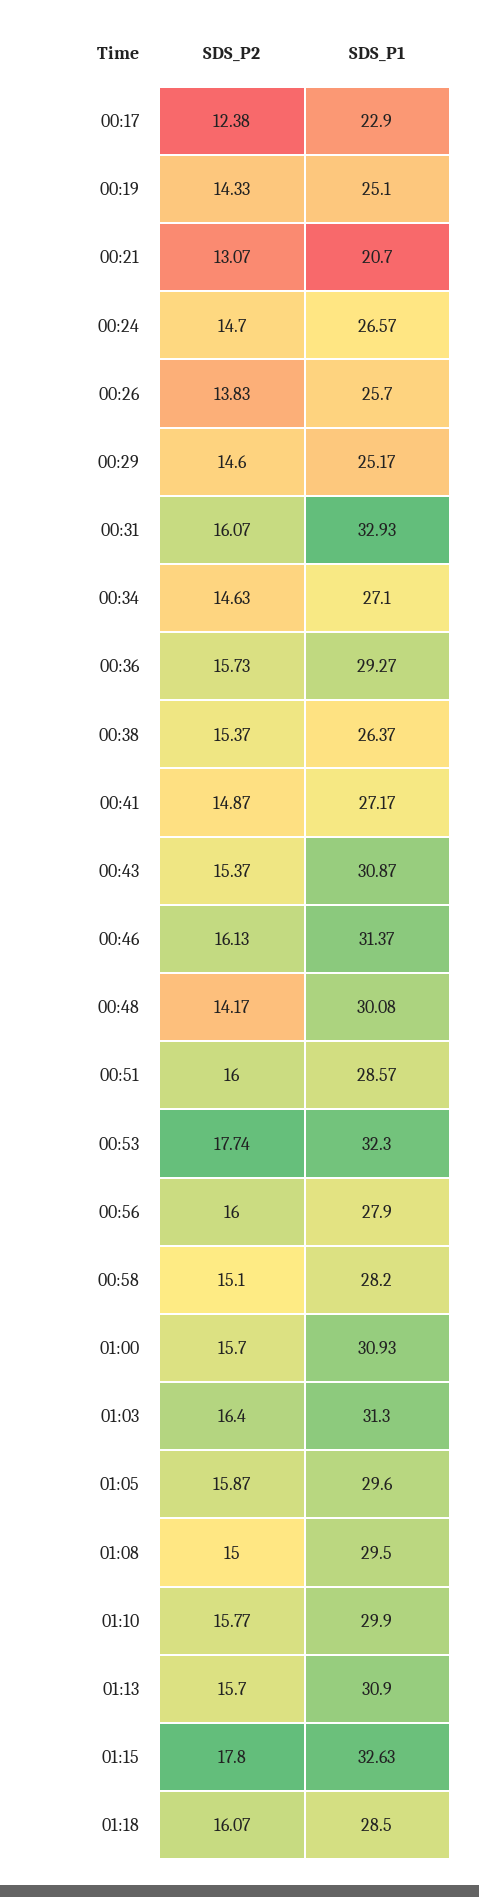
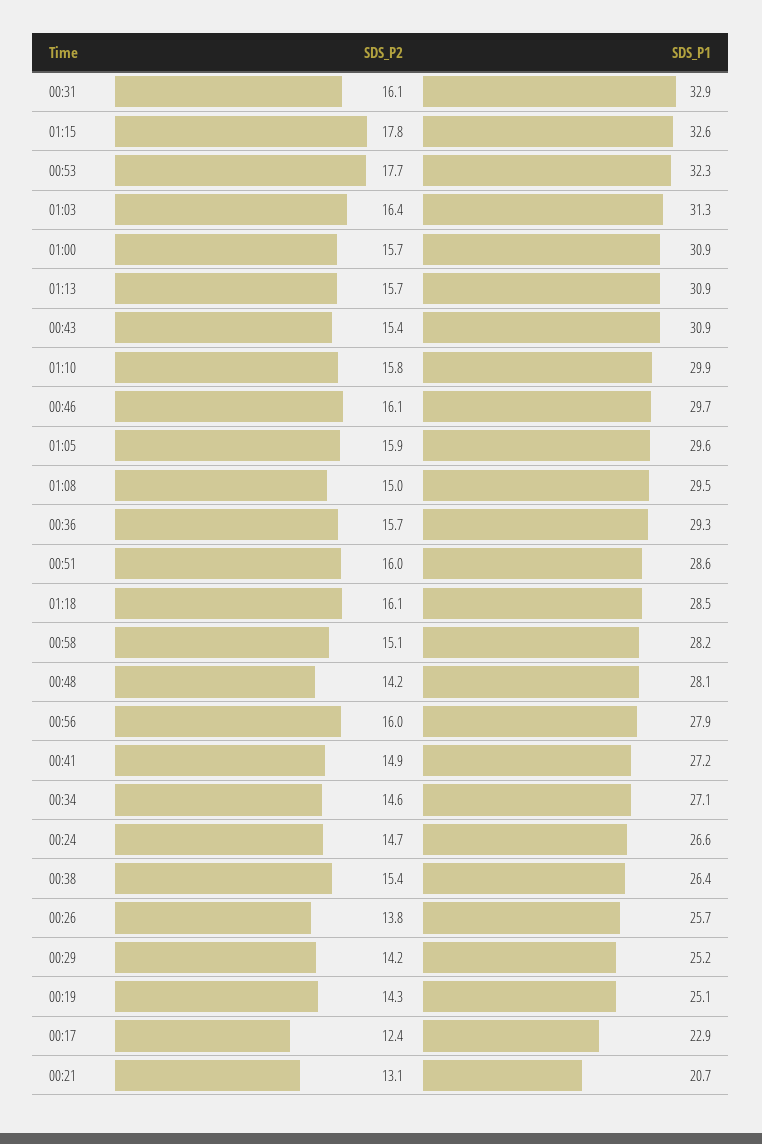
  {
    "SDS_P2": {
      "00:17": 12.38,
      "00:19": 14.33,
      "00:21": 13.07,
      "00:24": 14.7,
      "00:26": 13.83,
-     "00:29": 14.6,
+     "00:29": 14.2,
      "00:31": 16.07,
      "00:34": 14.63,
      "00:36": 15.73,
      "00:38": 15.37,
      "00:41": 14.87,
      "00:43": 15.37,
      "00:46": 16.13,
      "00:48": 14.17,
      "00:51": 16,
      "00:53": 17.74,
      "00:56": 16,
      "00:58": 15.1,
      "01:00": 15.7,
      "01:03": 16.4,
      "01:05": 15.87,
      "01:08": 15,
      "01:10": 15.77,
      "01:13": 15.7,
      "01:15": 17.8,
      "01:18": 16.07
    },
    "SDS_P1": {
      "00:17": 22.9,
      "00:19": 25.1,
      "00:21": 20.7,
      "00:24": 26.57,
      "00:26": 25.7,
      "00:29": 25.17,
      "00:31": 32.93,
      "00:34": 27.1,
      "00:36": 29.27,
      "00:38": 26.37,
      "00:41": 27.17,
      "00:43": 30.87,
-     "00:46": 31.37,
+     "00:46": 29.7,
-     "00:48": 30.08,
+     "00:48": 28.1,
      "00:51": 28.57,
      "00:53": 32.3,
      "00:56": 27.9,
      "00:58": 28.2,
      "01:00": 30.93,
      "01:03": 31.3,
      "01:05": 29.6,
      "01:08": 29.5,
      "01:10": 29.9,
      "01:13": 30.9,
      "01:15": 32.63,
      "01:18": 28.5
    }
  }

